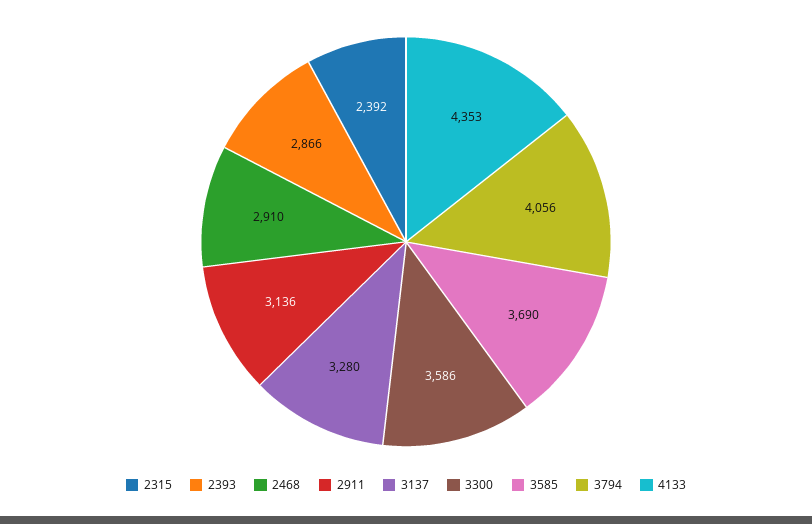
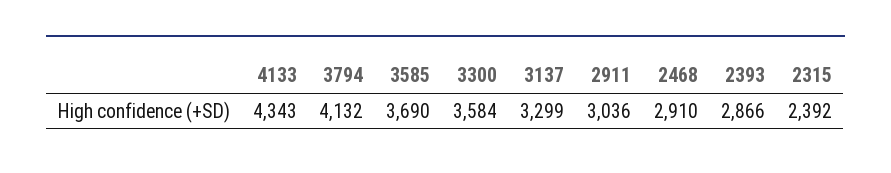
  {
    "2315": 2392,
    "2393": 2866,
    "2468": 2910,
-   "2911": 3136,
+   "2911": 3036,
-   "3137": 3280,
+   "3137": 3299,
-   "3300": 3586,
+   "3300": 3584,
    "3585": 3690,
-   "3794": 4056,
+   "3794": 4132,
-   "4133": 4353
+   "4133": 4343
  }

